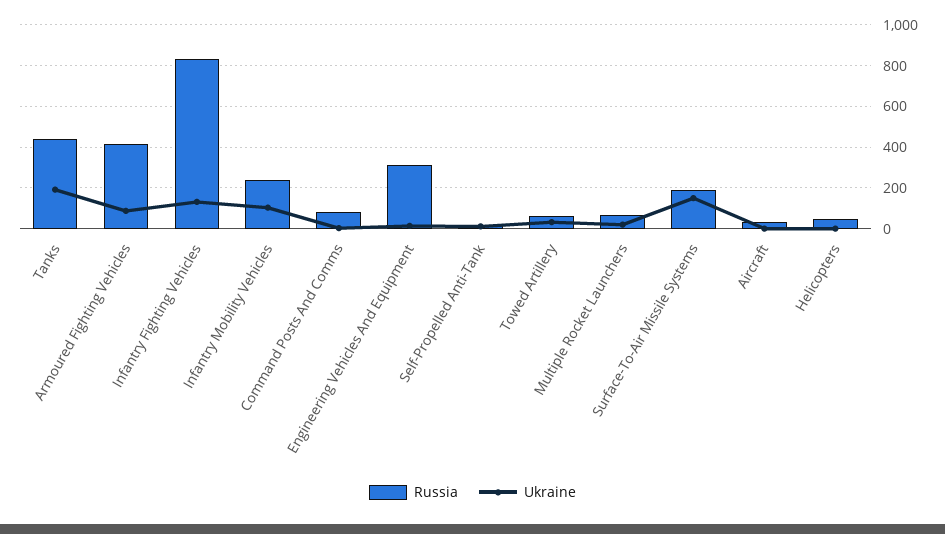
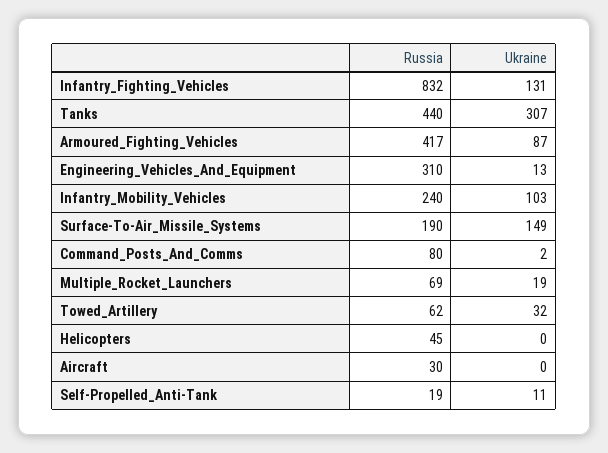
  {
    "Russia": {
      "Tanks": 440,
      "Armoured Fighting Vehicles": 417,
      "Infantry Fighting Vehicles": 832,
      "Infantry Mobility Vehicles": 240,
      "Command Posts And Comms": 80,
      "Engineering Vehicles And Equipment": 310,
      "Self-Propelled Anti-Tank": 19,
      "Towed Artillery": 62,
      "Multiple Rocket Launchers": 69,
      "Surface-To-Air Missile Systems": 190,
      "Aircraft": 30,
      "Helicopters": 45
    },
    "Ukraine": {
-     "Tanks": 200,
+     "Tanks": 307,
      "Armoured Fighting Vehicles": 87,
      "Infantry Fighting Vehicles": 131,
      "Infantry Mobility Vehicles": 103,
      "Command Posts And Comms": 2,
      "Engineering Vehicles And Equipment": 13,
      "Self-Propelled Anti-Tank": 11,
      "Towed Artillery": 32,
      "Multiple Rocket Launchers": 19,
      "Surface-To-Air Missile Systems": 149,
      "Aircraft": 0,
      "Helicopters": 0
    }
  }

